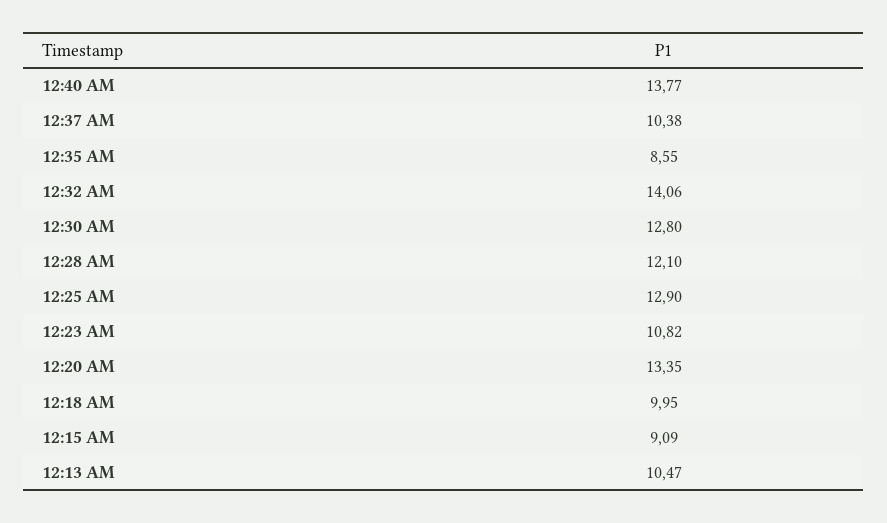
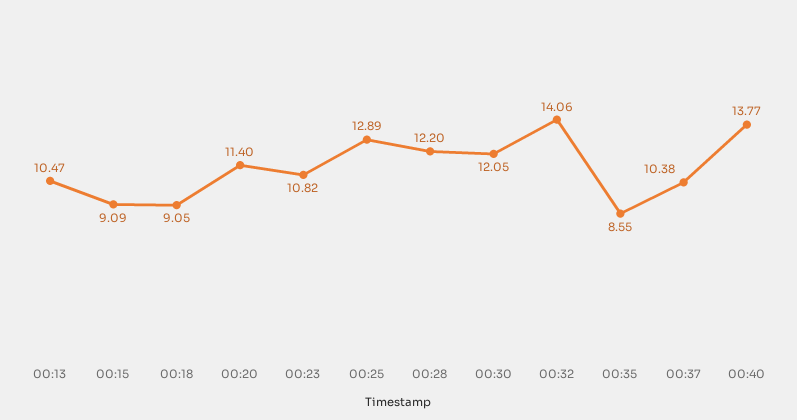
  {
    "12:40 AM": 13.77,
    "12:37 AM": 10.38,
    "12:35 AM": 8.55,
    "12:32 AM": 14.06,
-   "12:30 AM": 12.8,
+   "12:30 AM": 12.05,
-   "12:28 AM": 12.1,
+   "12:28 AM": 12.2,
-   "12:25 AM": 12.9,
+   "12:25 AM": 12.89,
    "12:23 AM": 10.82,
-   "12:20 AM": 13.35,
+   "12:20 AM": 11.4,
-   "12:18 AM": 9.95,
+   "12:18 AM": 9.05,
    "12:15 AM": 9.09,
    "12:13 AM": 10.47
  }

